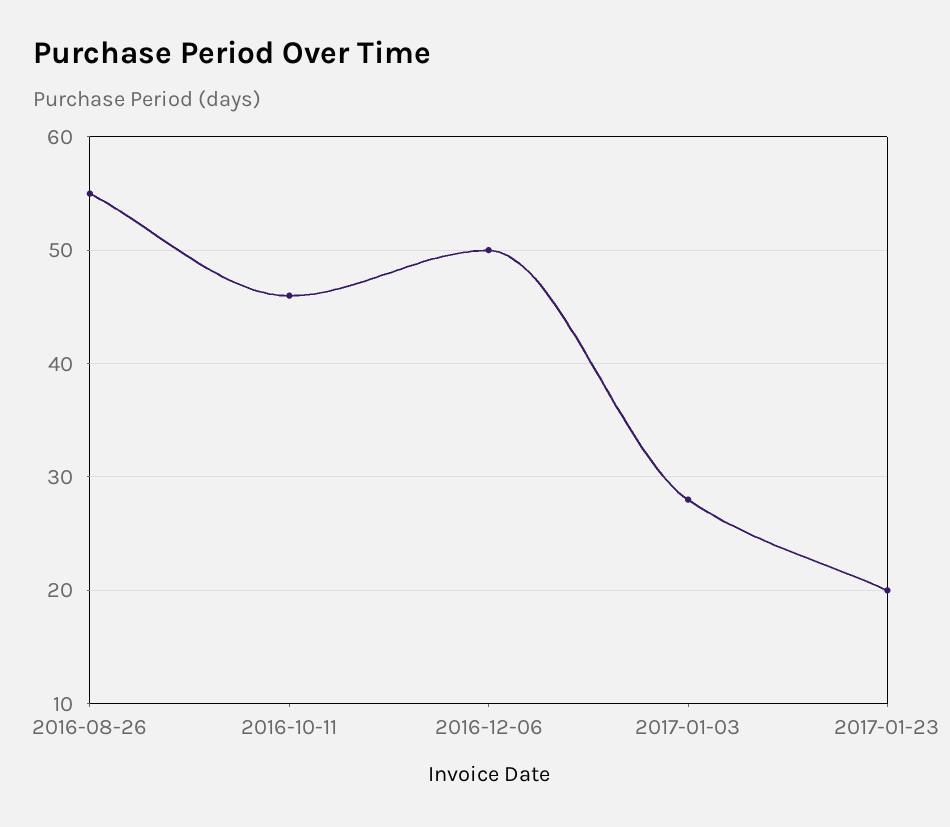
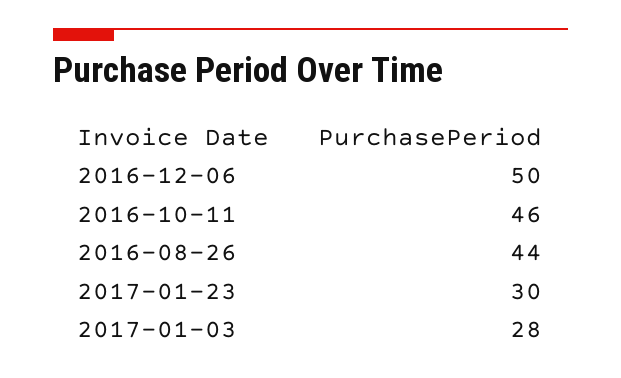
  {
-   "2016-08-26": 55,
+   "2016-08-26": 44,
    "2016-10-11": 46,
    "2016-12-06": 50,
    "2017-01-03": 28,
-   "2017-01-23": 20
+   "2017-01-23": 30
  }

